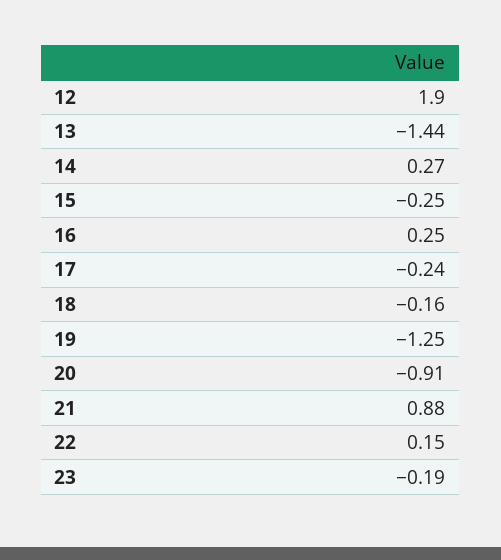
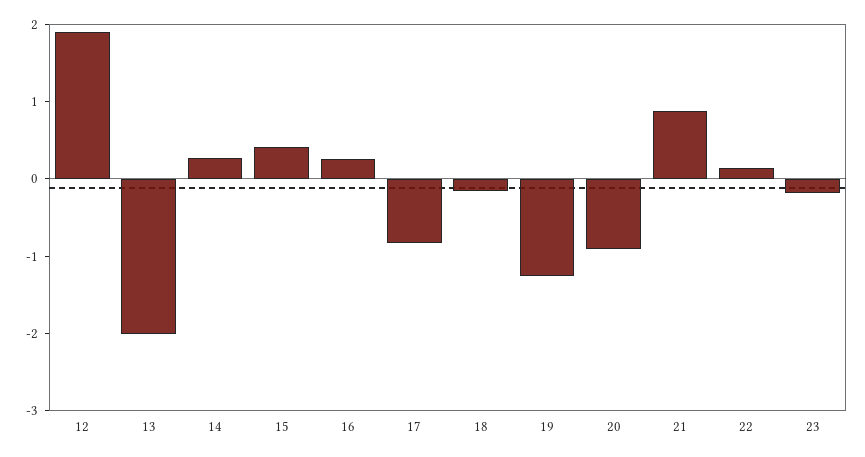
  {
    "12": 1.9,
-   "13": -1.44,
+   "13": -2,
    "14": 0.27,
-   "15": -0.25,
+   "15": 0.4,
    "16": 0.25,
-   "17": -0.24,
+   "17": -0.8,
    "18": -0.16,
    "19": -1.25,
    "20": -0.91,
    "21": 0.88,
    "22": 0.15,
    "23": -0.19
  }

